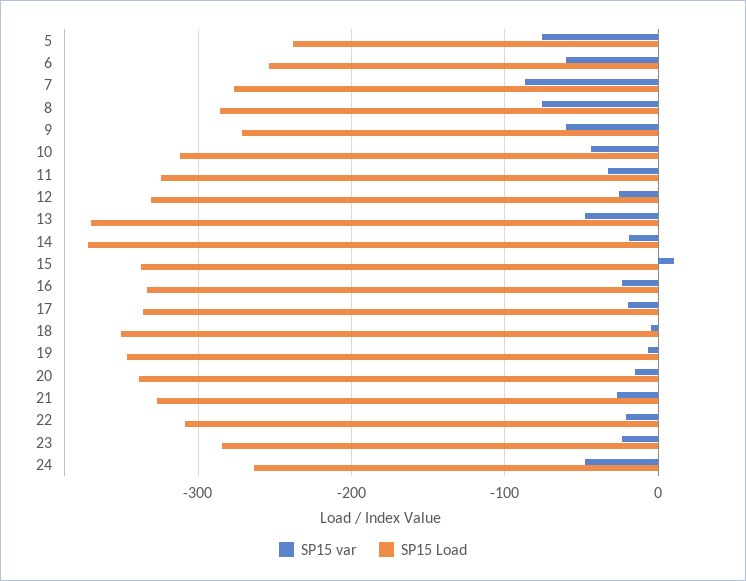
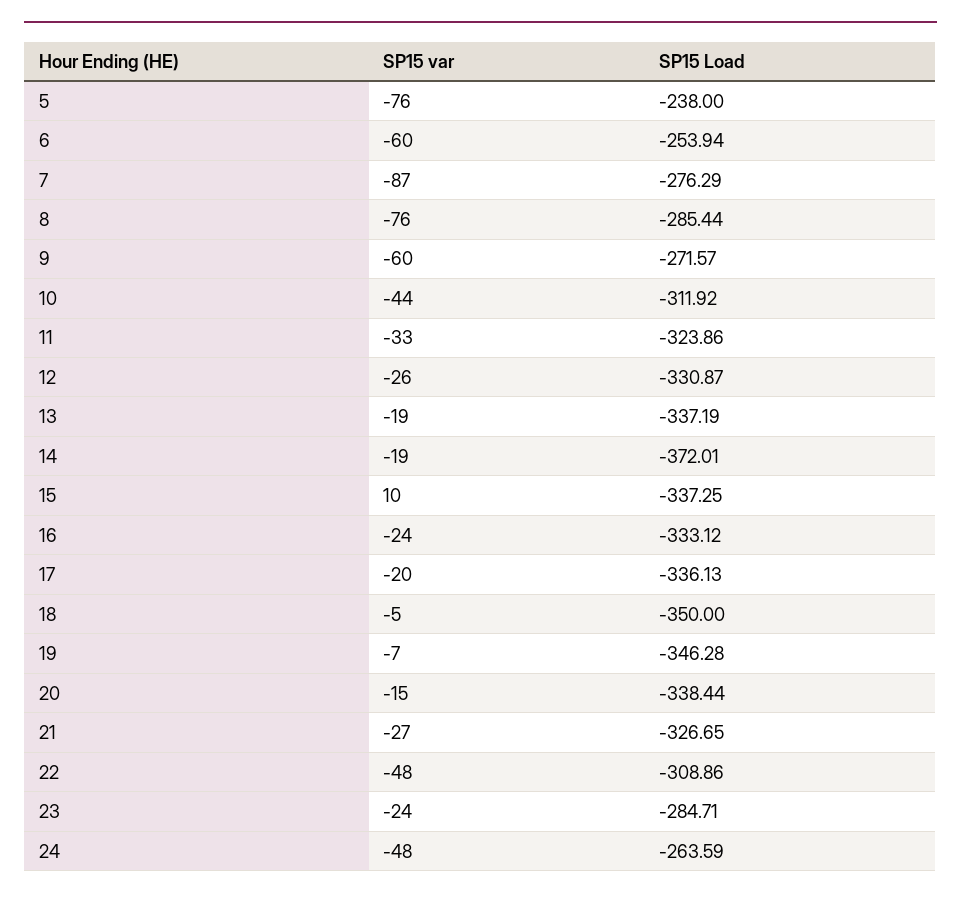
  {
    "SP15 var": {
      "5": -76,
      "6": -60,
      "7": -87,
      "8": -76,
      "9": -60,
      "10": -44,
      "11": -33,
      "12": -26,
-     "13": -50,
+     "13": -19,
      "14": -19,
      "15": 10,
      "16": -24,
      "17": -20,
      "18": -5,
      "19": -7,
      "20": -15,
      "21": -27,
-     "22": -20,
+     "22": -48,
      "23": -24,
      "24": -48
    },
    "SP15 Load": {
      "5": -238,
      "6": -253.94,
      "7": -276.29,
      "8": -285.44,
      "9": -271.57,
      "10": -311.92,
      "11": -323.86,
      "12": -330.87,
-     "13": -370,
+     "13": -337.19,
      "14": -372.01,
      "15": -337.25,
      "16": -333.12,
      "17": -336.13,
      "18": -350,
      "19": -346.28,
      "20": -338.44,
      "21": -326.65,
      "22": -308.86,
      "23": -284.71,
      "24": -263.59
    }
  }

